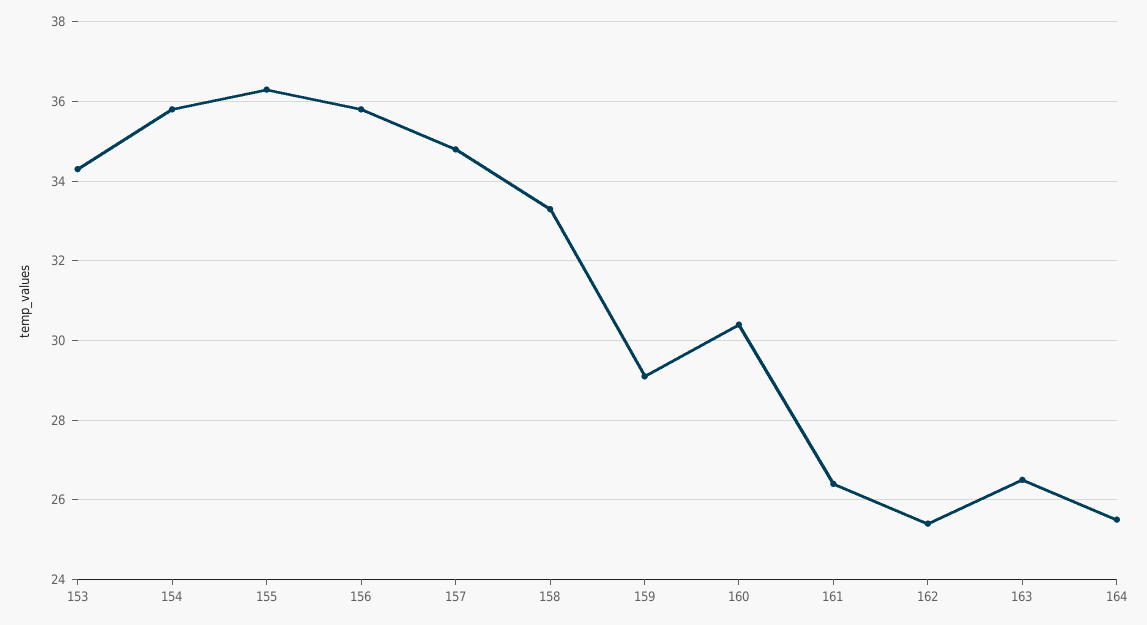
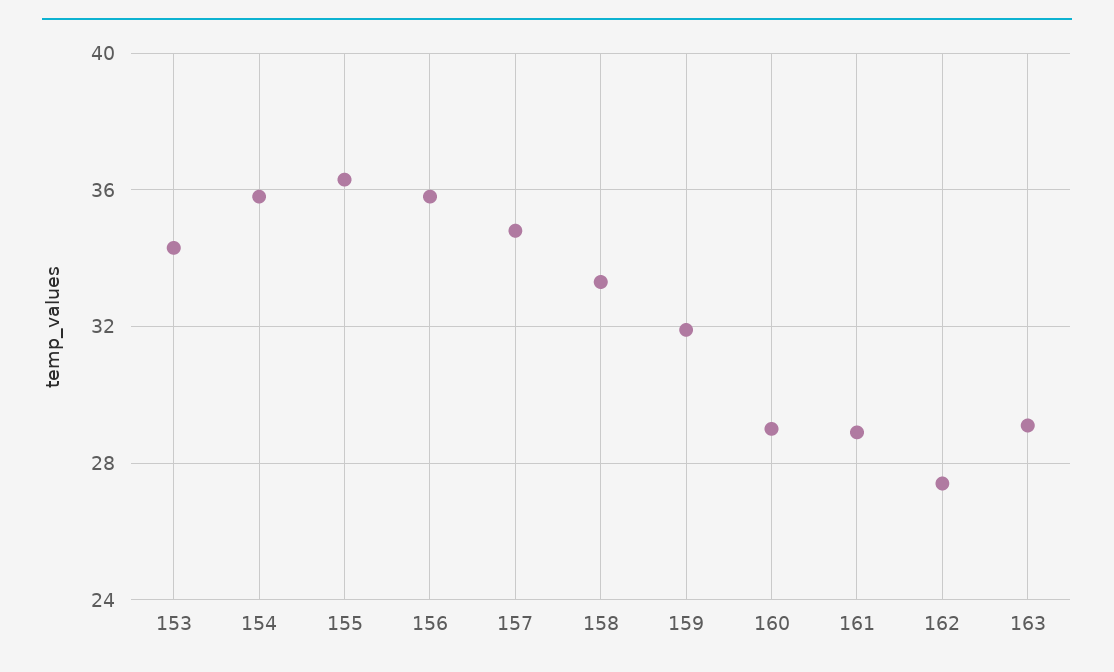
  {
    "153": 34.5,
    "154": 36,
    "155": 36.5,
    "156": 36,
    "157": 35,
    "158": 33.5,
-   "159": 29,
+   "159": 32,
-   "160": 30.5,
+   "160": 29,
-   "161": 26.5,
+   "161": 29,
-   "162": 25.5,
+   "162": 27.5,
-   "163": 26.5,
+   "163": 29
-   "164": 25.5
  }

